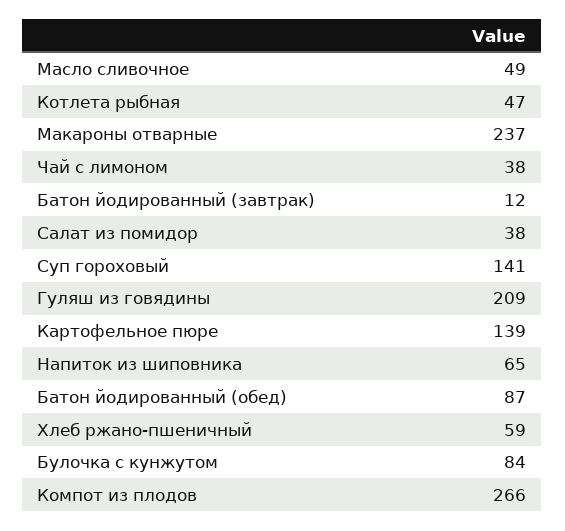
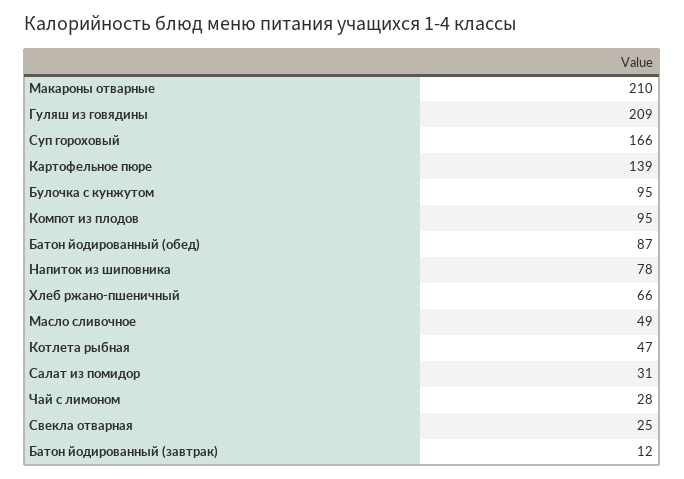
  {
    "Масло сливочное": 49,
    "Котлета рыбная": 47,
-   "Макароны отварные": 237,
+   "Макароны отварные": 210,
-   "Чай с лимоном": 38,
+   "Чай с лимоном": 28,
    "Батон йодированный (завтрак)": 12,
-   "Салат из помидор": 38,
+   "Салат из помидор": 31,
-   "Суп гороховый": 141,
+   "Суп гороховый": 166,
    "Гуляш из говядины": 209,
    "Картофельное пюре": 139,
-   "Напиток из шиповника": 65,
+   "Напиток из шиповника": 78,
    "Батон йодированный (обед)": 87,
-   "Хлеб ржано-пшеничный": 59,
+   "Хлеб ржано-пшеничный": 66,
-   "Булочка с кунжутом": 84,
+   "Булочка с кунжутом": 95,
-   "Компот из плодов": 266
+   "Компот из плодов": 95,
+   "Свекла отварная": 25
  }

